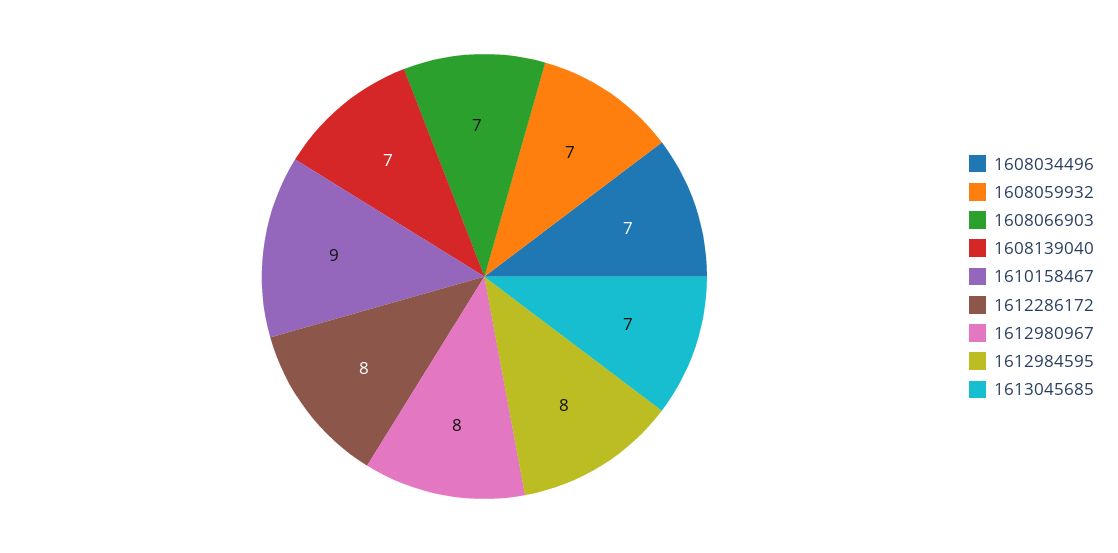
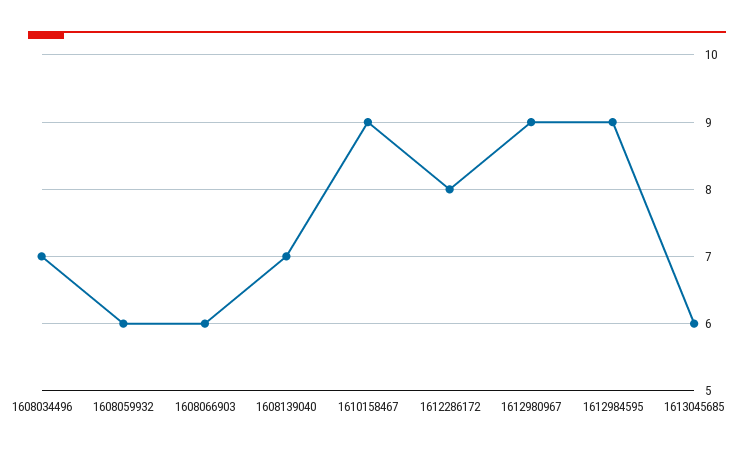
  {
    "1608034496": 7,
-   "1608059932": 7,
+   "1608059932": 6,
-   "1608066903": 7,
+   "1608066903": 6,
    "1608139040": 7,
    "1610158467": 9,
    "1612286172": 8,
-   "1612980967": 8,
+   "1612980967": 9,
-   "1612984595": 8,
+   "1612984595": 9,
-   "1613045685": 7
+   "1613045685": 6
  }

